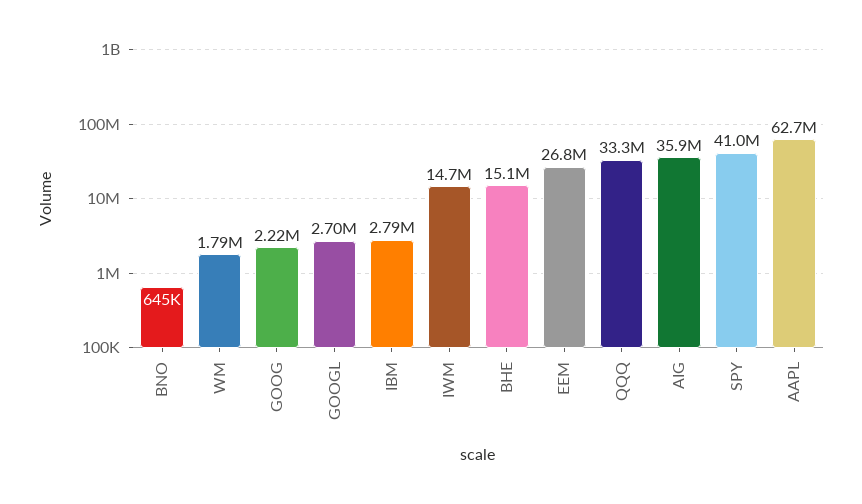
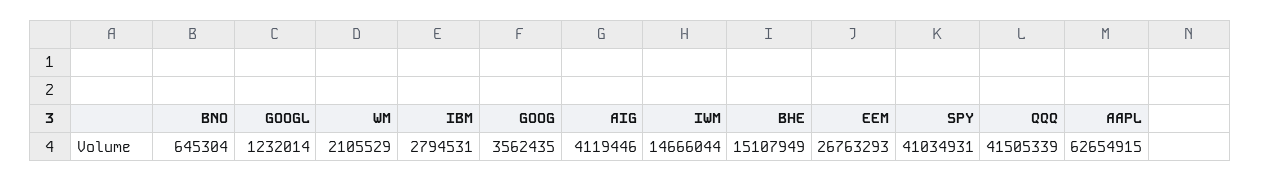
  {
    "BNO": 645304,
-   "WM": 1790000,
+   "WM": 2105529,
-   "GOOG": 2220000,
+   "GOOG": 3562435,
-   "GOOGL": 2700000,
+   "GOOGL": 1232014,
    "IBM": 2794531,
    "IWM": 14666044,
    "BHE": 15107949,
    "EEM": 26763293,
-   "QQQ": 33300000,
+   "QQQ": 41505339,
-   "AIG": 35900000,
+   "AIG": 4119446,
    "SPY": 41034931,
    "AAPL": 62654915
  }

